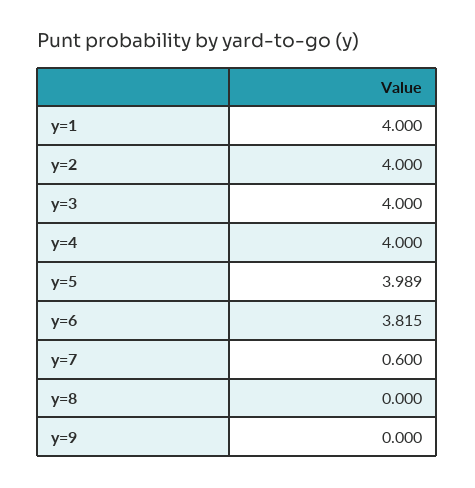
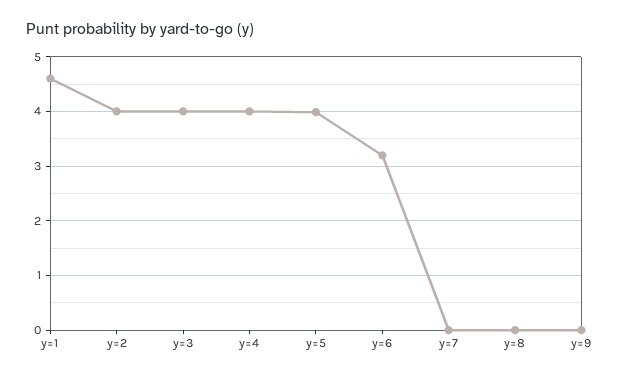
  {
-   "y=1": 4,
+   "y=1": 4.6,
    "y=2": 4,
    "y=3": 4,
    "y=4": 4,
    "y=5": 3.989,
-   "y=6": 3.815,
+   "y=6": 3.2,
-   "y=7": 0.6,
+   "y=7": 0,
    "y=8": 0,
    "y=9": 0
  }

